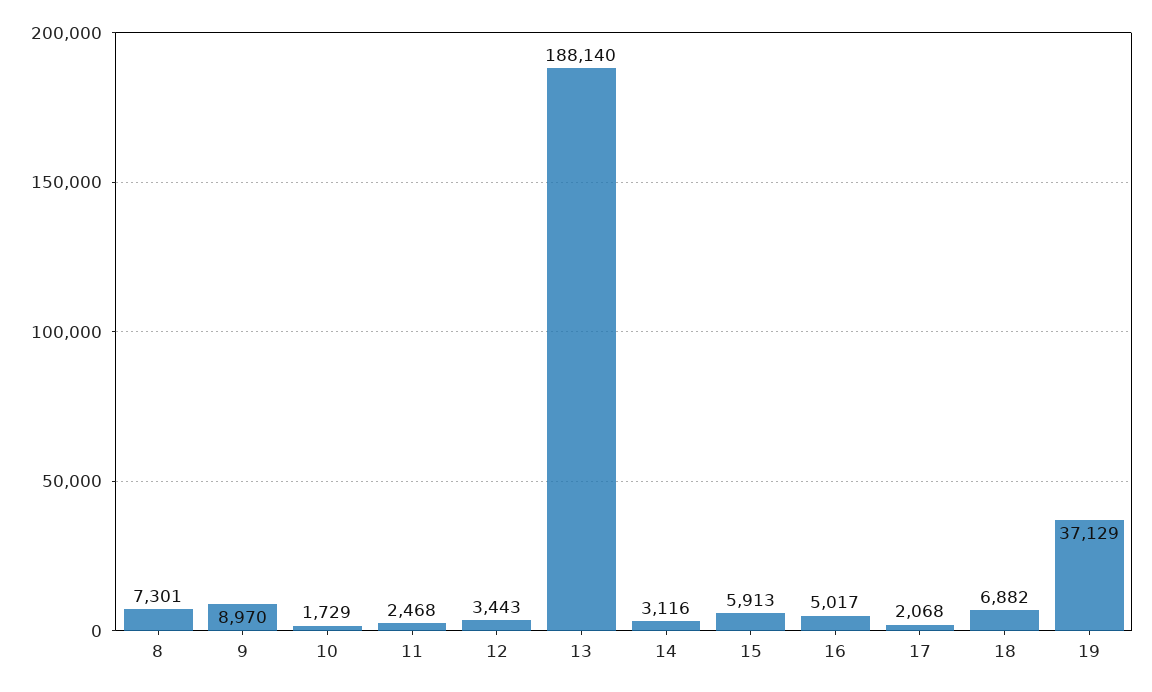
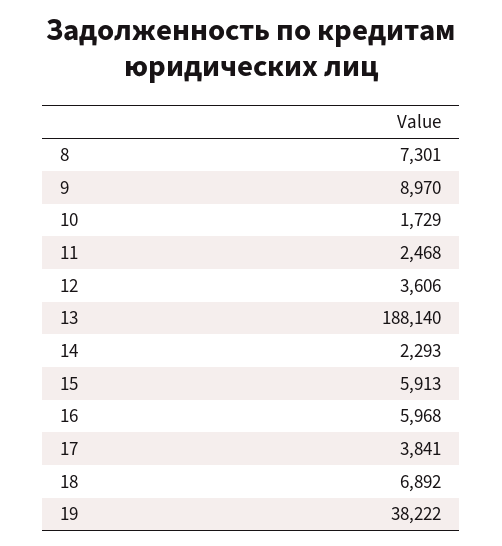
  {
    "8": 7301,
    "9": 8970,
    "10": 1729,
    "11": 2468,
-   "12": 3443,
+   "12": 3606,
    "13": 188140,
-   "14": 3116,
+   "14": 2293,
    "15": 5913,
-   "16": 5017,
+   "16": 5968,
-   "17": 2068,
+   "17": 3841,
-   "18": 6882,
+   "18": 6892,
-   "19": 37129
+   "19": 38222
  }

